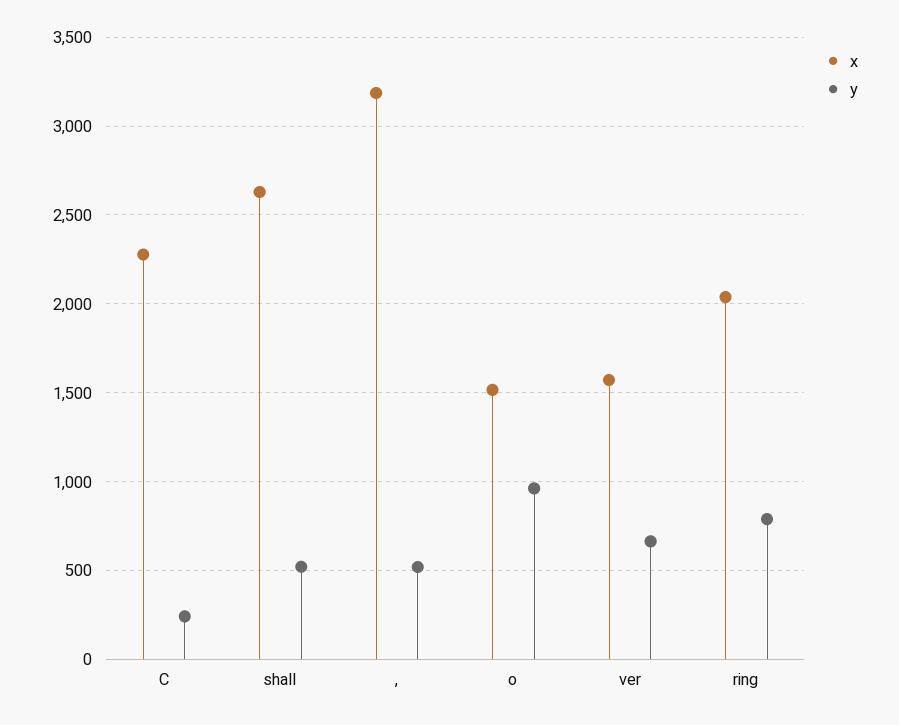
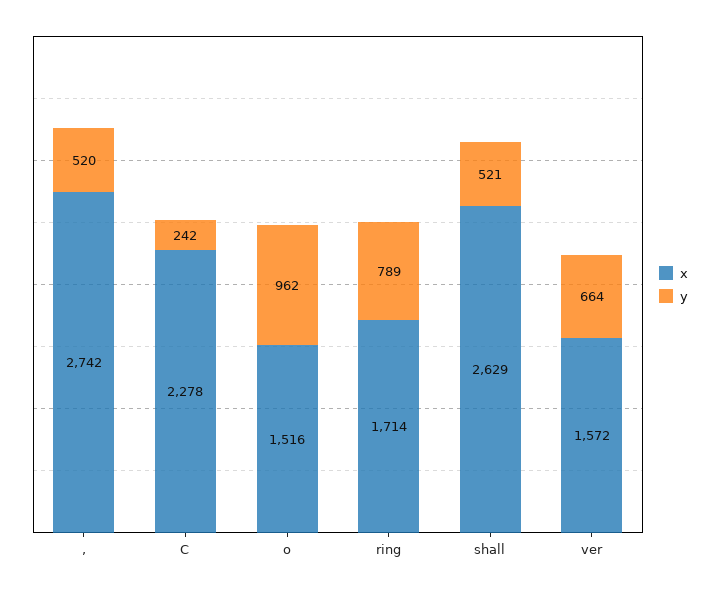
  {
    "x": {
      "C": 2278,
      "shall": 2629,
-     ",": 3200,
+     ",": 2742,
      "o": 1516,
      "ver": 1572,
-     "ring": 2050
+     "ring": 1714
    },
    "y": {
      "C": 242,
      "shall": 521,
      ",": 520,
      "o": 962,
      "ver": 664,
      "ring": 789
    }
  }

